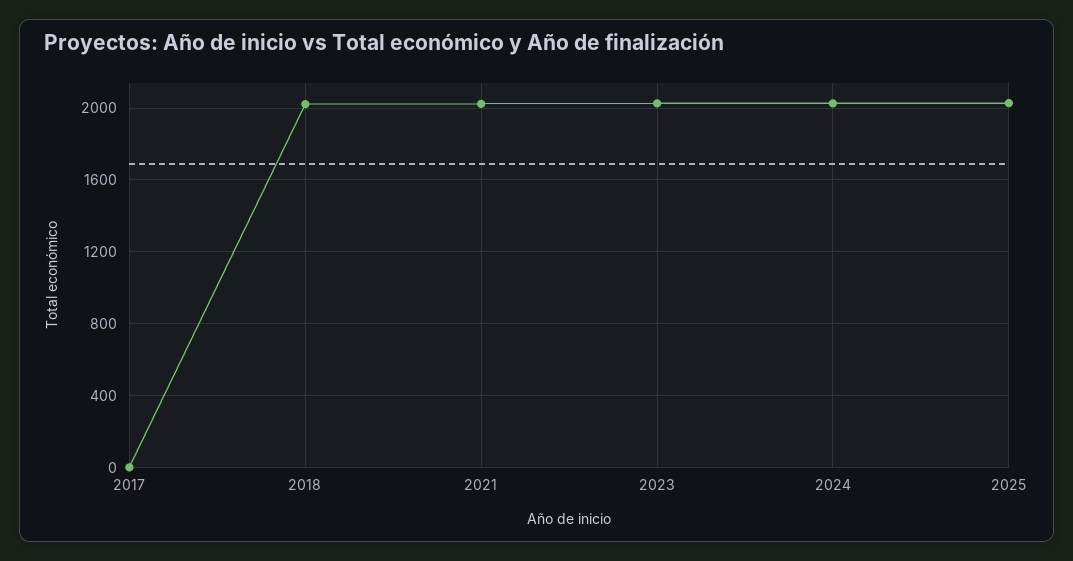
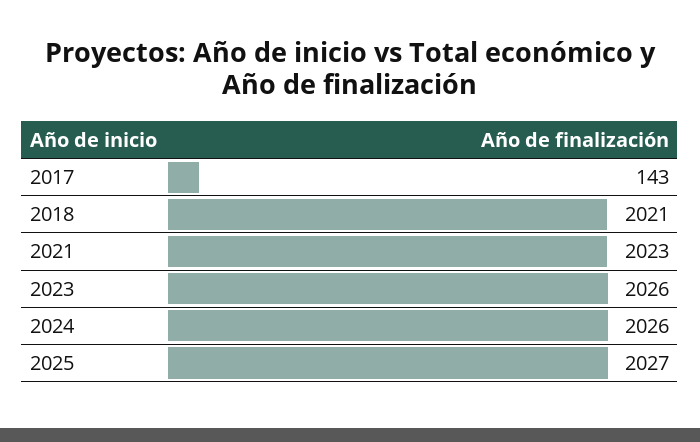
  {
-   "2017": 0,
+   "2017": 143,
    "2018": 2021,
    "2021": 2023,
    "2023": 2026,
    "2024": 2026,
    "2025": 2027
  }

